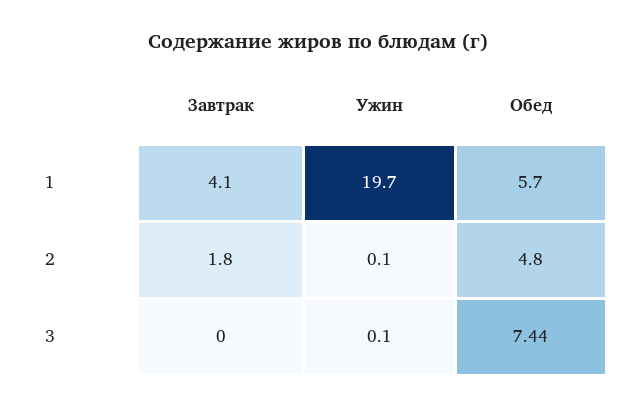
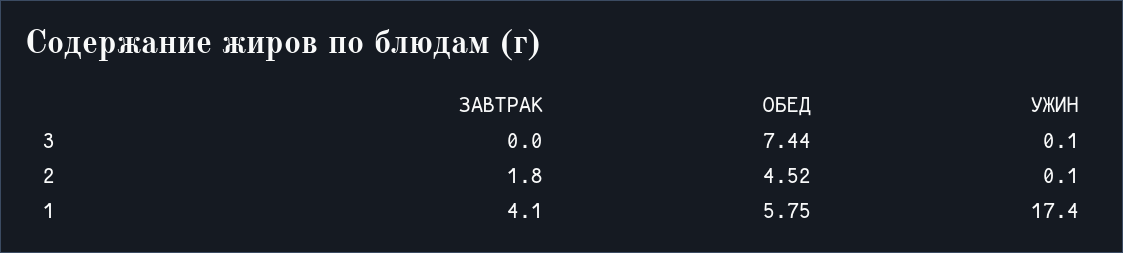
  {
    "Завтрак": {
      "1": 4.1,
      "2": 1.8,
      "3": 0
    },
    "Ужин": {
-     "1": 19.7,
+     "1": 17.4,
      "2": 0.1,
      "3": 0.1
    },
    "Обед": {
-     "1": 5.7,
+     "1": 5.75,
-     "2": 4.8,
+     "2": 4.52,
      "3": 7.44
    }
  }

